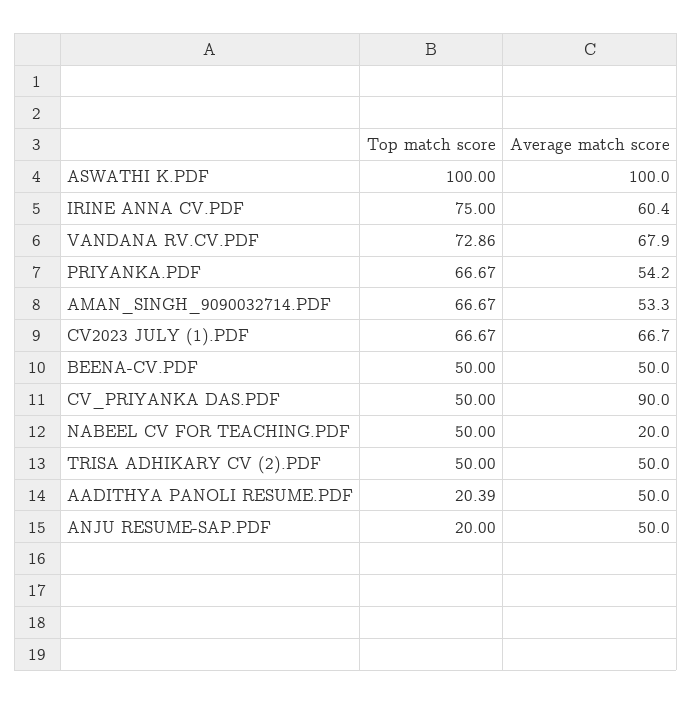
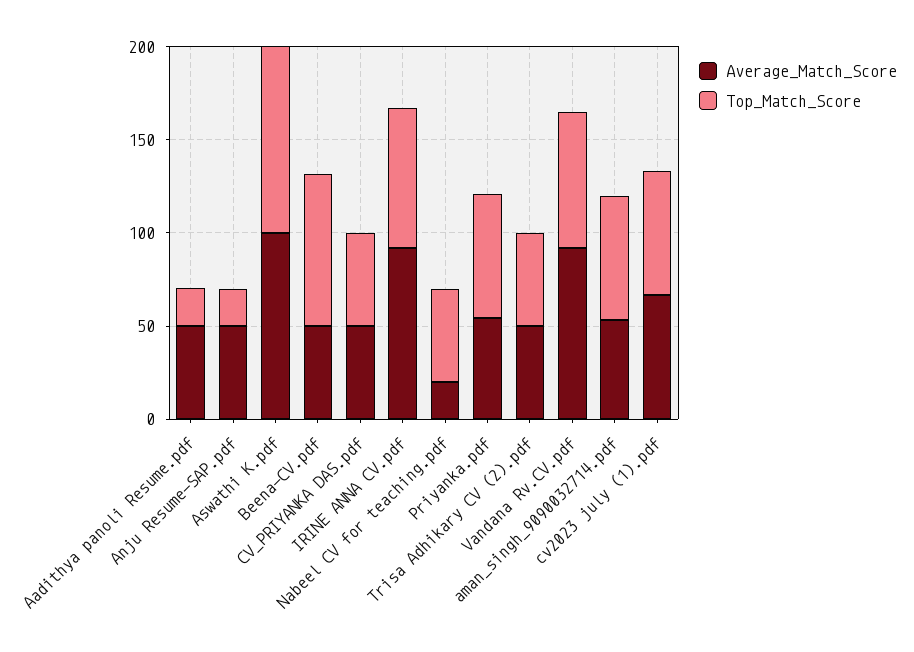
  {
    "Top match score": {
      "ASWATHI K.PDF": 100,
      "IRINE ANNA CV.PDF": 75,
      "VANDANA RV.CV.PDF": 72.86,
      "PRIYANKA.PDF": 66.67,
      "AMAN_SINGH_9090032714.PDF": 66.67,
      "CV2023 JULY (1).PDF": 66.67,
-     "BEENA-CV.PDF": 50,
+     "BEENA-CV.PDF": 80,
      "CV_PRIYANKA DAS.PDF": 50,
      "NABEEL CV FOR TEACHING.PDF": 50,
      "TRISA ADHIKARY CV (2).PDF": 50,
      "AADITHYA PANOLI RESUME.PDF": 20.39,
      "ANJU RESUME-SAP.PDF": 20
    },
    "Average match score": {
      "ASWATHI K.PDF": 100,
-     "IRINE ANNA CV.PDF": 60.4,
+     "IRINE ANNA CV.PDF": 90,
-     "VANDANA RV.CV.PDF": 67.9,
+     "VANDANA RV.CV.PDF": 90,
      "PRIYANKA.PDF": 54.2,
      "AMAN_SINGH_9090032714.PDF": 53.3,
      "CV2023 JULY (1).PDF": 66.7,
      "BEENA-CV.PDF": 50,
-     "CV_PRIYANKA DAS.PDF": 90,
+     "CV_PRIYANKA DAS.PDF": 50,
      "NABEEL CV FOR TEACHING.PDF": 20,
      "TRISA ADHIKARY CV (2).PDF": 50,
      "AADITHYA PANOLI RESUME.PDF": 50,
      "ANJU RESUME-SAP.PDF": 50
    }
  }

